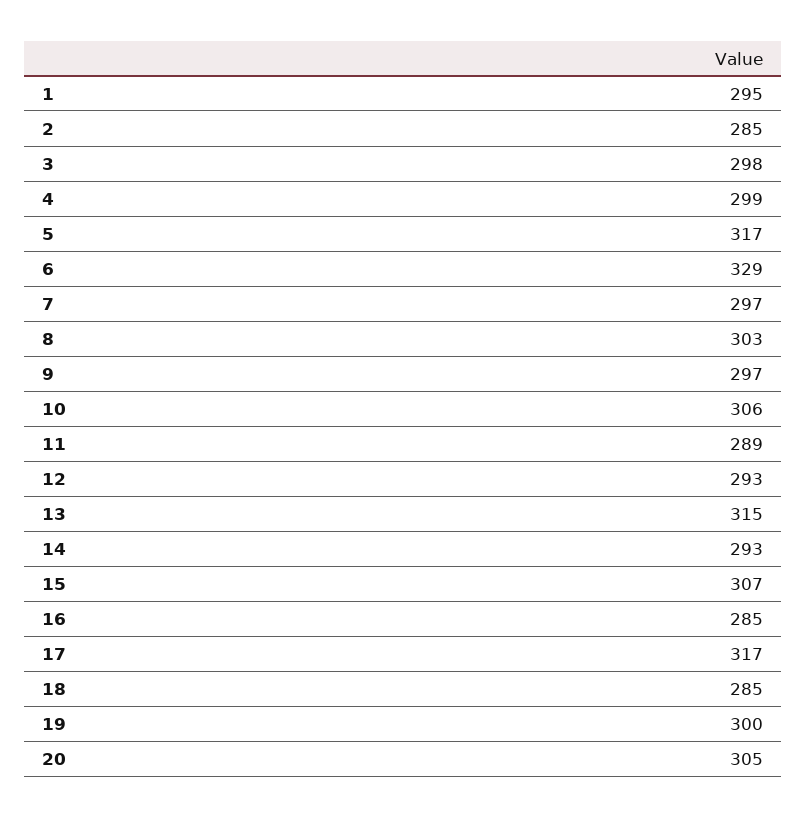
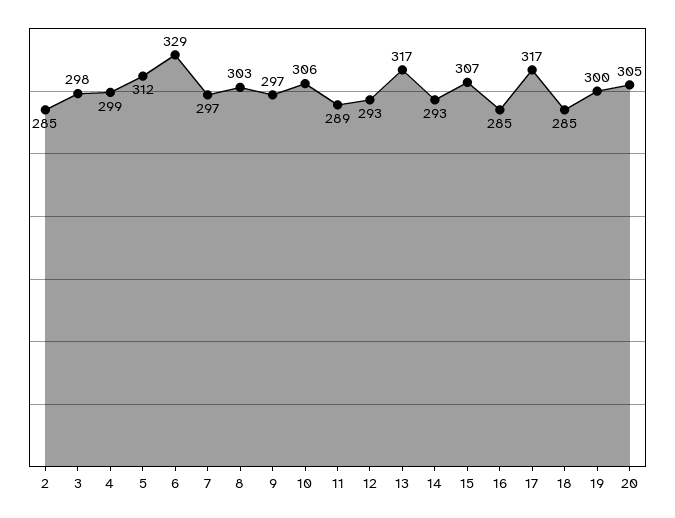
  {
-   "1": 295,
    "2": 285,
    "3": 298,
    "4": 299,
-   "5": 317,
+   "5": 312,
    "6": 329,
    "7": 297,
    "8": 303,
    "9": 297,
    "10": 306,
    "11": 289,
    "12": 293,
-   "13": 315,
+   "13": 317,
    "14": 293,
    "15": 307,
    "16": 285,
    "17": 317,
    "18": 285,
    "19": 300,
    "20": 305
  }

